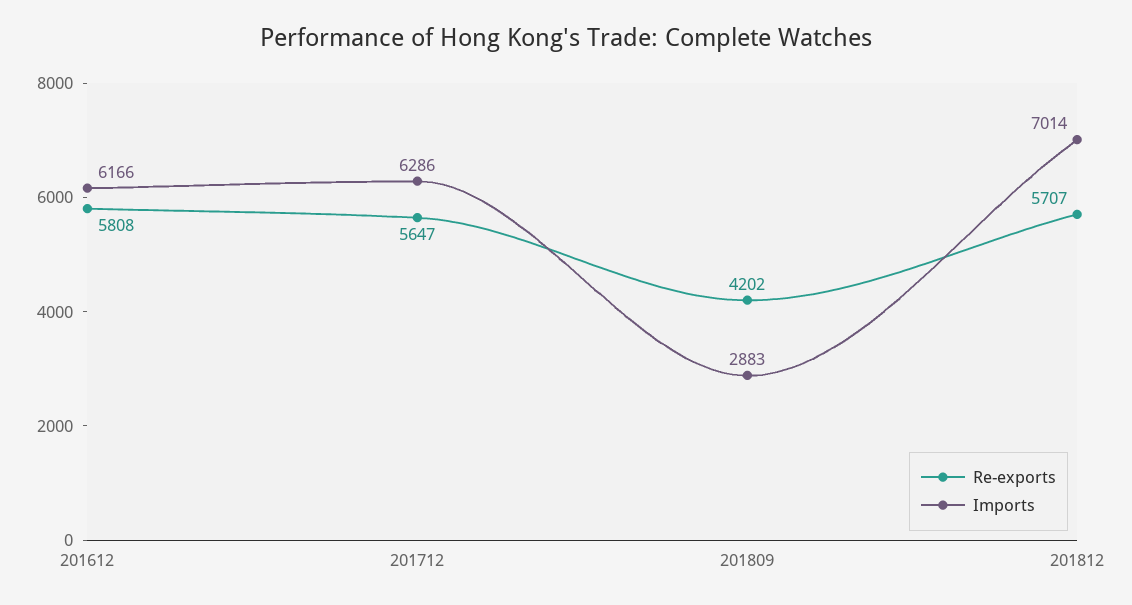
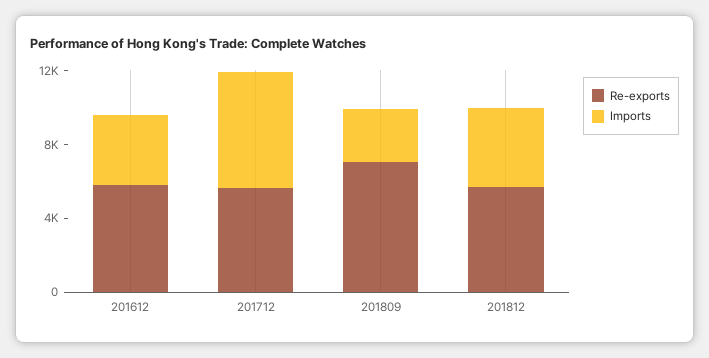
  {
    "Re-exports": {
      "201612": 5808,
      "201712": 5647,
-     "201809": 4202,
+     "201809": 7000,
      "201812": 5707
    },
    "Imports": {
-     "201612": 6166,
+     "201612": 4000,
      "201712": 6286,
      "201809": 2883,
-     "201812": 7014
+     "201812": 4000
    }
  }

